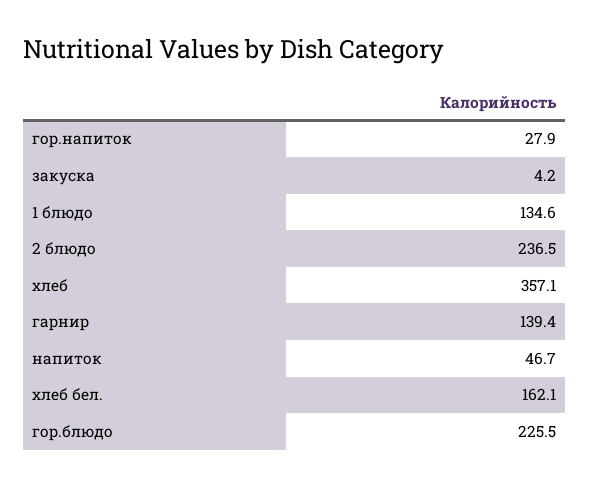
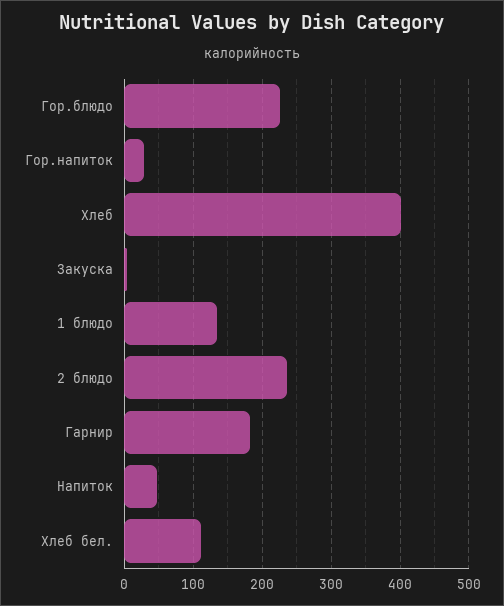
  {
    "гор.напиток": 27.9,
    "закуска": 4.2,
    "1 блюдо": 134.6,
    "2 блюдо": 236.5,
-   "хлеб": 357.1,
+   "хлеб": 400,
-   "гарнир": 139.4,
+   "гарнир": 180,
    "напиток": 46.7,
-   "хлеб бел.": 162.1,
+   "хлеб бел.": 110,
    "гор.блюдо": 225.5
  }

